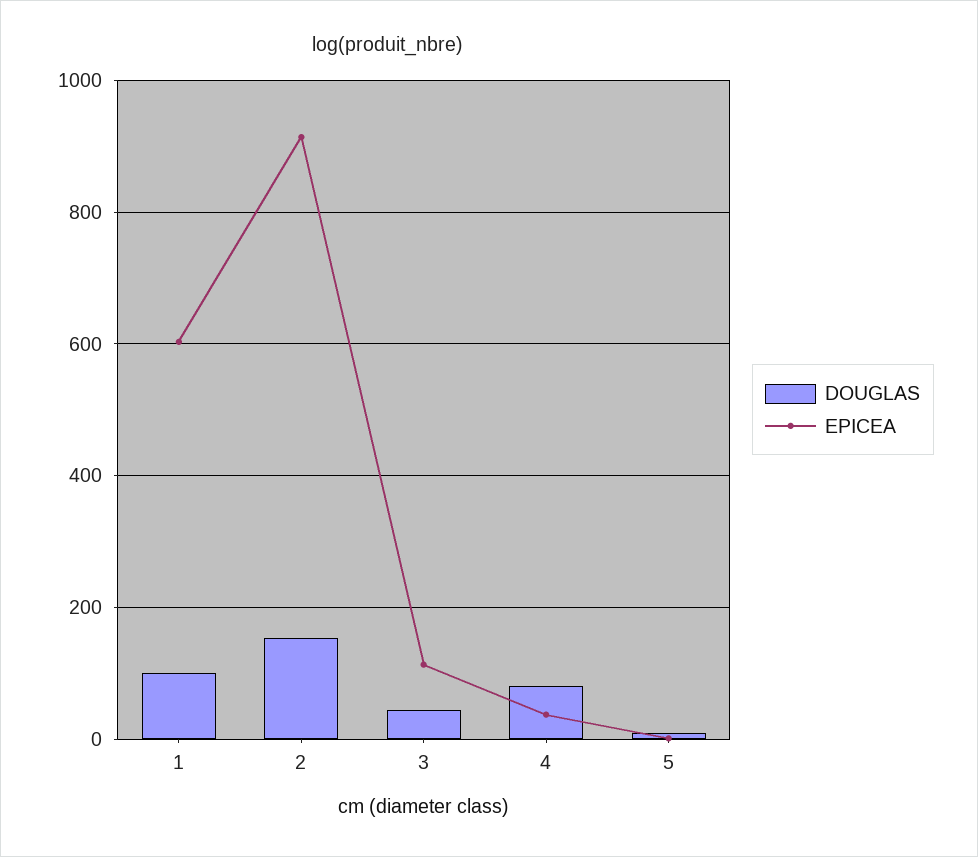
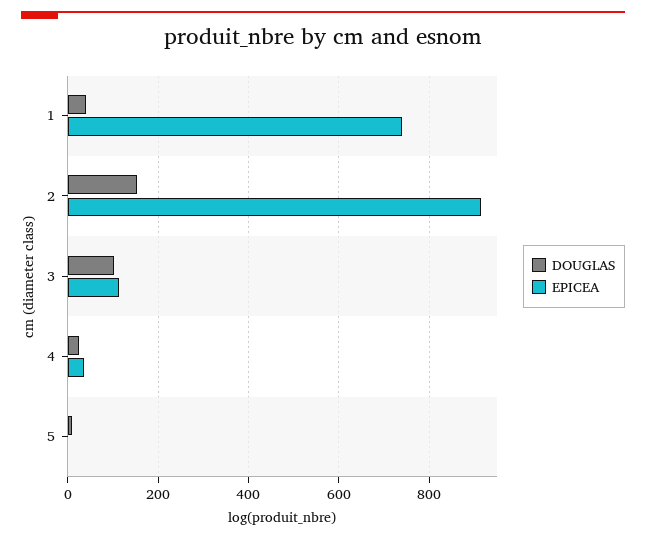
  {
    "DOUGLAS": {
-     "1": 100,
+     "1": 40,
      "2": 160,
-     "3": 40,
+     "3": 100,
-     "4": 80,
+     "4": 20,
      "5": 0
    },
    "EPICEA": {
-     "1": 600,
+     "1": 740,
      "2": 920,
      "3": 120,
      "4": 40,
      "5": 0
    }
  }

